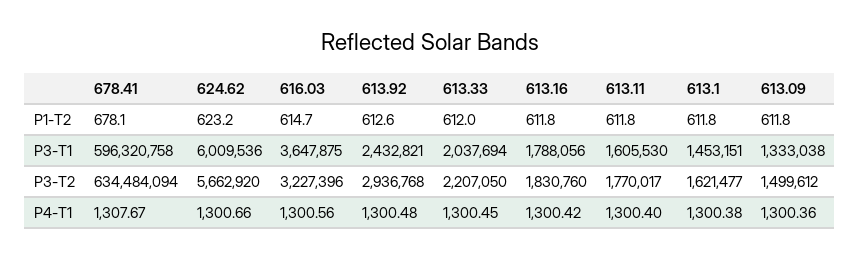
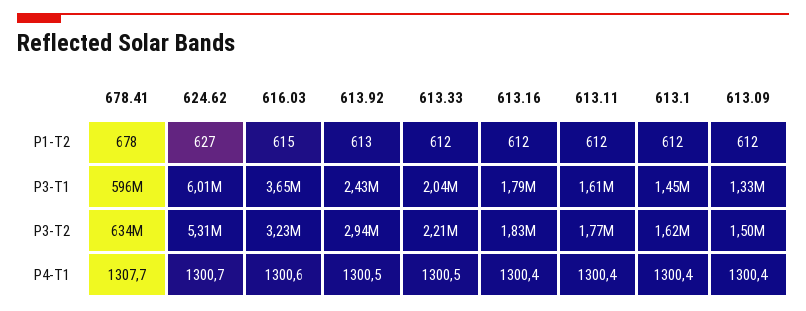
  {
    "678.41": {
      "P1-T2": 678.1,
      "P3-T1": 596320758,
      "P3-T2": 634484094,
      "P4-T1": 1307.67
    },
    "624.62": {
-     "P1-T2": 623.2,
+     "P1-T2": 627,
      "P3-T1": 6009536,
-     "P3-T2": 5662920,
+     "P3-T2": 5310000,
      "P4-T1": 1300.66
    },
    "616.03": {
      "P1-T2": 614.7,
      "P3-T1": 3647875,
      "P3-T2": 3227396,
      "P4-T1": 1300.56
    },
    "613.92": {
      "P1-T2": 612.6,
      "P3-T1": 2432821,
      "P3-T2": 2936768,
      "P4-T1": 1300.48
    },
    "613.33": {
      "P1-T2": 612,
      "P3-T1": 2037694,
      "P3-T2": 2207050,
      "P4-T1": 1300.45
    },
    "613.16": {
      "P1-T2": 611.8,
      "P3-T1": 1788056,
      "P3-T2": 1830760,
      "P4-T1": 1300.42
    },
    "613.11": {
      "P1-T2": 611.8,
      "P3-T1": 1605530,
      "P3-T2": 1770017,
      "P4-T1": 1300.4
    },
    "613.1": {
      "P1-T2": 611.8,
      "P3-T1": 1453151,
      "P3-T2": 1621477,
      "P4-T1": 1300.38
    },
    "613.09": {
      "P1-T2": 611.8,
      "P3-T1": 1333038,
      "P3-T2": 1499612,
      "P4-T1": 1300.36
    }
  }

